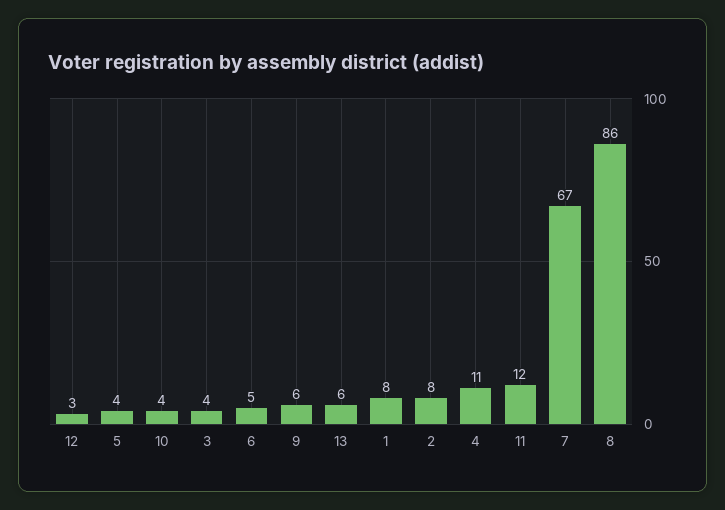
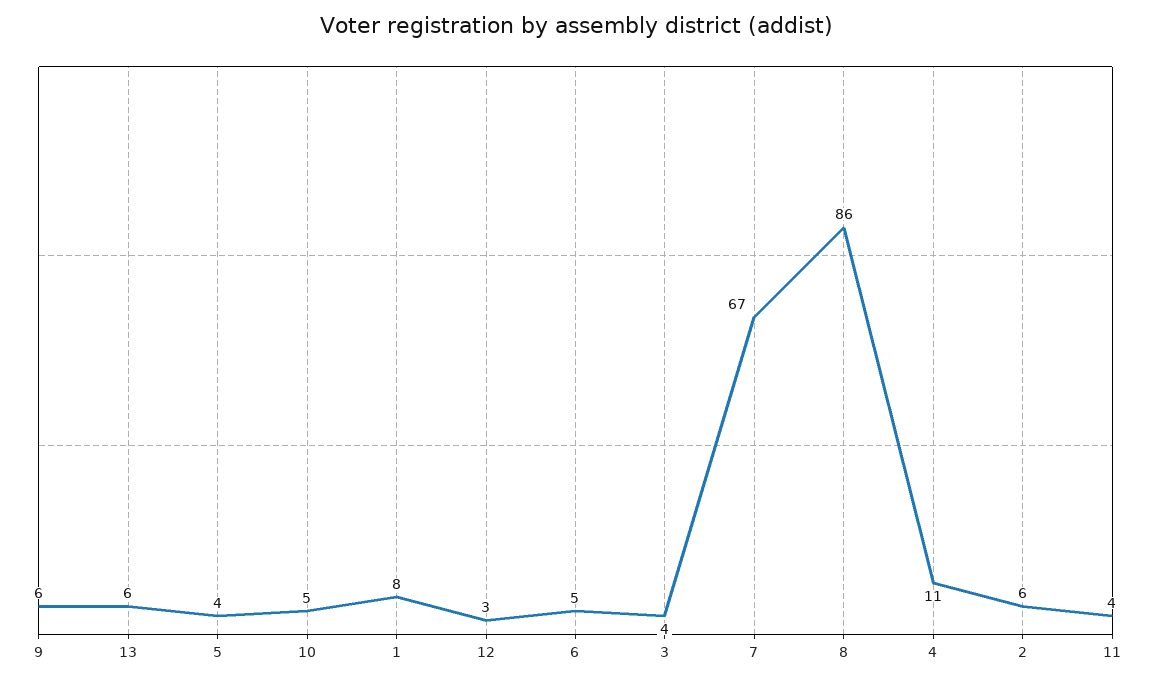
  {
    "12": 3,
    "5": 4,
-   "10": 4,
+   "10": 5,
    "3": 4,
    "6": 5,
    "9": 6,
    "13": 6,
    "1": 8,
-   "2": 8,
+   "2": 6,
    "4": 11,
-   "11": 12,
+   "11": 4,
    "7": 67,
    "8": 86
  }

